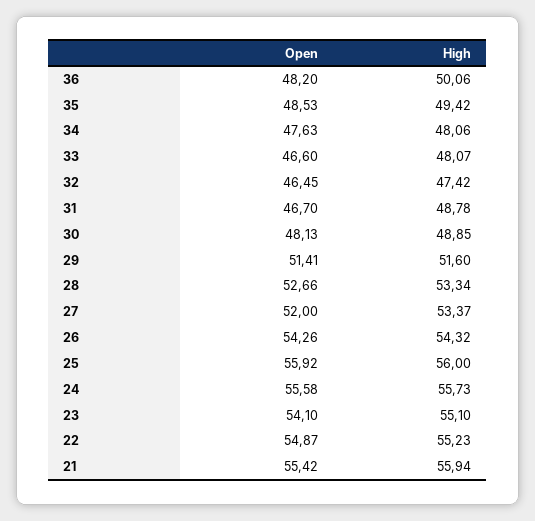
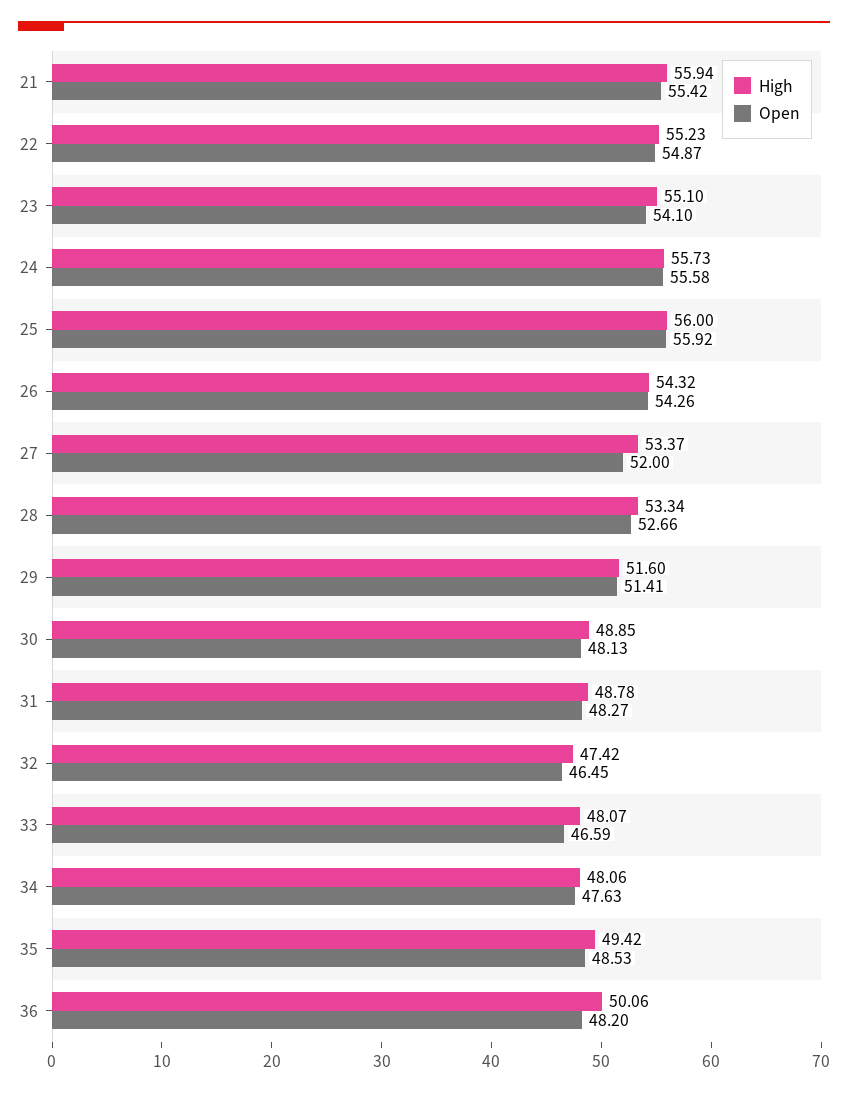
  {
    "Open": {
      "36": 48.2,
      "35": 48.53,
      "34": 47.63,
-     "33": 46.6,
+     "33": 46.59,
      "32": 46.45,
-     "31": 46.7,
+     "31": 48.27,
      "30": 48.13,
      "29": 51.41,
      "28": 52.66,
      "27": 52,
      "26": 54.26,
      "25": 55.92,
      "24": 55.58,
      "23": 54.1,
      "22": 54.87,
      "21": 55.42
    },
    "High": {
      "36": 50.06,
      "35": 49.42,
      "34": 48.06,
      "33": 48.07,
      "32": 47.42,
      "31": 48.78,
      "30": 48.85,
      "29": 51.6,
      "28": 53.34,
      "27": 53.37,
      "26": 54.32,
      "25": 56,
      "24": 55.73,
      "23": 55.1,
      "22": 55.23,
      "21": 55.94
    }
  }

